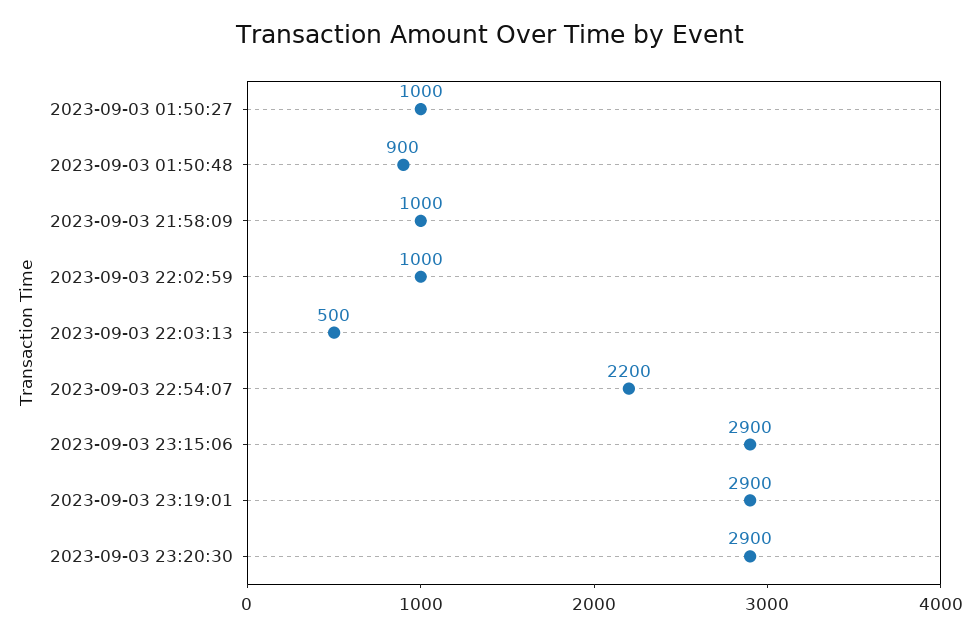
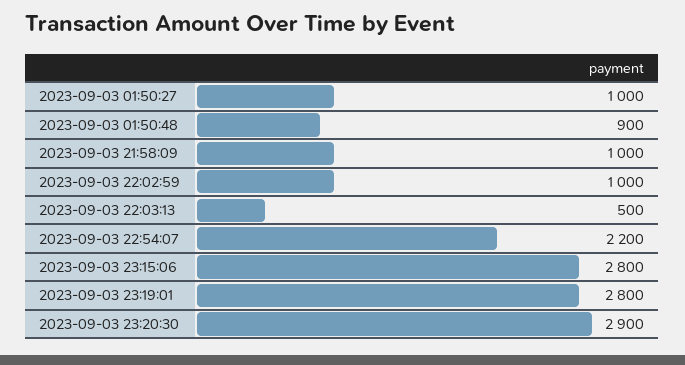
  {
    "2023-09-03 01:50:27": 1000,
    "2023-09-03 01:50:48": 900,
    "2023-09-03 21:58:09": 1000,
    "2023-09-03 22:02:59": 1000,
    "2023-09-03 22:03:13": 500,
    "2023-09-03 22:54:07": 2200,
-   "2023-09-03 23:15:06": 2900,
+   "2023-09-03 23:15:06": 2800,
-   "2023-09-03 23:19:01": 2900,
+   "2023-09-03 23:19:01": 2800,
    "2023-09-03 23:20:30": 2900
  }

